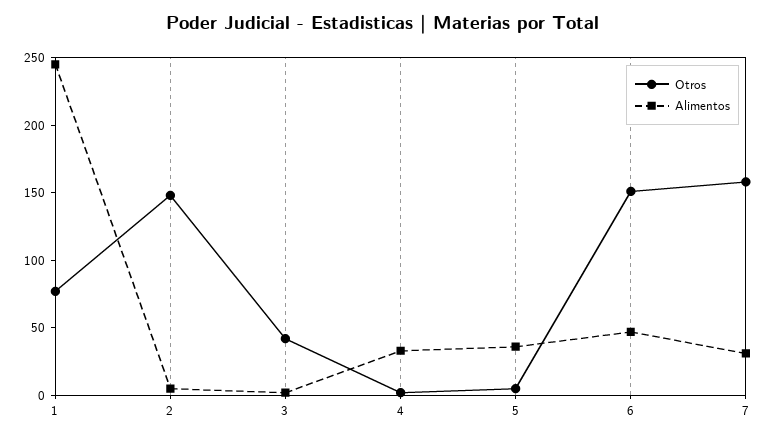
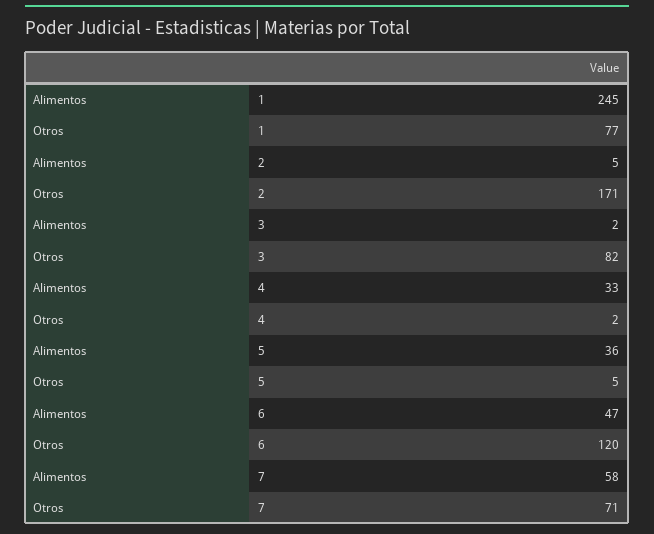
  {
    "Otros": {
      "1": 77,
-     "2": 150,
+     "2": 171,
-     "3": 40,
+     "3": 82,
      "4": 2,
      "5": 5,
-     "6": 150,
+     "6": 120,
-     "7": 160
+     "7": 71
    },
    "Alimentos": {
      "1": 245,
      "2": 5,
      "3": 2,
      "4": 33,
      "5": 36,
      "6": 47,
-     "7": 30
+     "7": 58
    }
  }

